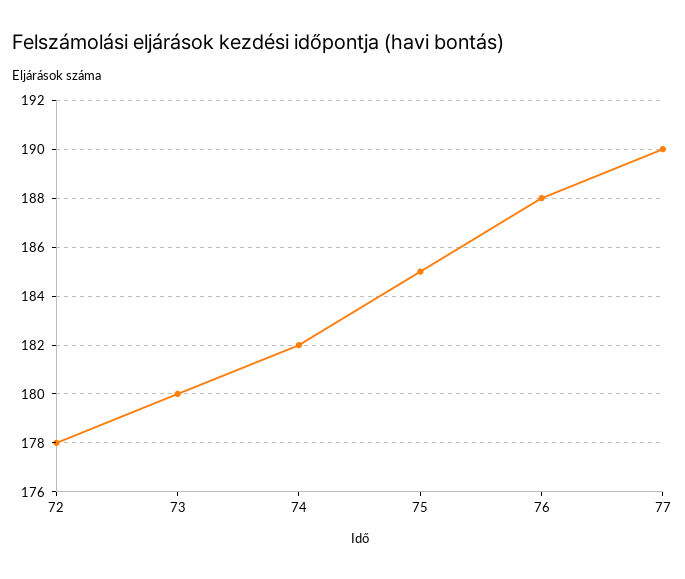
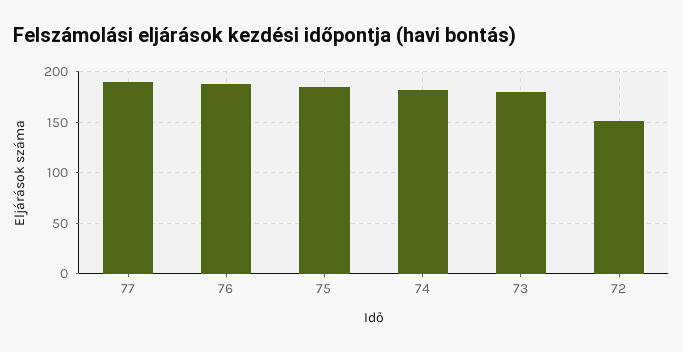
  {
-   "72": 178,
+   "72": 150,
    "73": 180,
    "74": 182,
    "75": 185,
    "76": 188,
    "77": 190
  }

